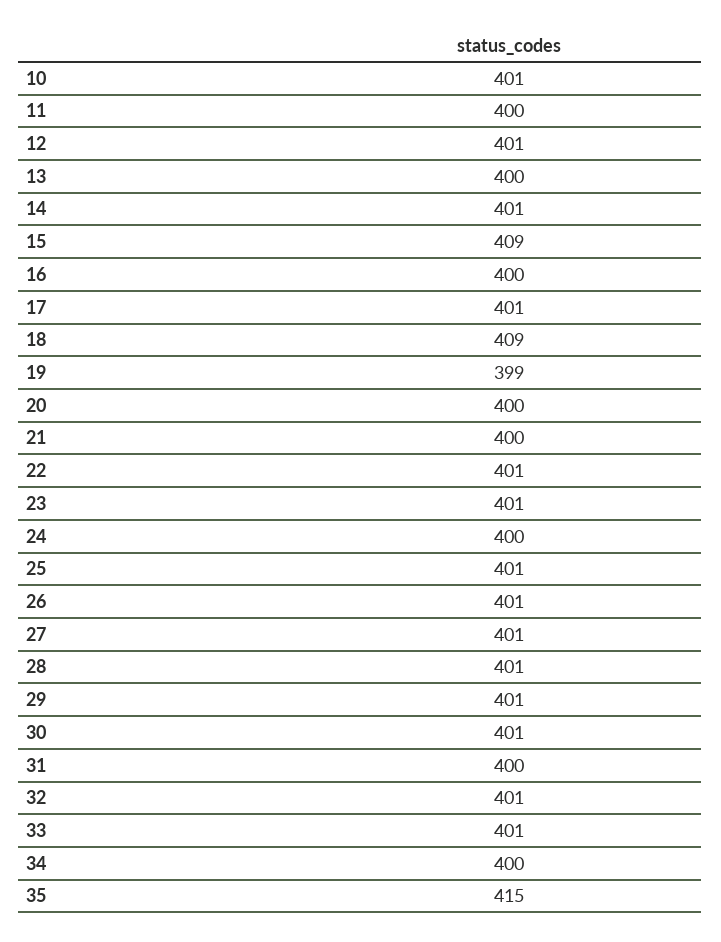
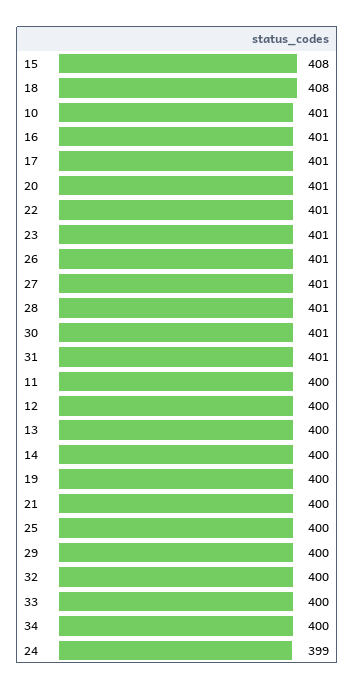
  {
    "10": 401,
    "11": 400,
-   "12": 401,
+   "12": 400,
    "13": 400,
-   "14": 401,
+   "14": 400,
-   "15": 409,
+   "15": 408,
-   "16": 400,
+   "16": 401,
    "17": 401,
-   "18": 409,
+   "18": 408,
-   "19": 399,
+   "19": 400,
-   "20": 400,
+   "20": 401,
    "21": 400,
    "22": 401,
    "23": 401,
-   "24": 400,
+   "24": 399,
-   "25": 401,
+   "25": 400,
    "26": 401,
    "27": 401,
    "28": 401,
-   "29": 401,
+   "29": 400,
    "30": 401,
-   "31": 400,
+   "31": 401,
-   "32": 401,
+   "32": 400,
-   "33": 401,
+   "33": 400,
-   "34": 400,
+   "34": 400
-   "35": 415
  }

